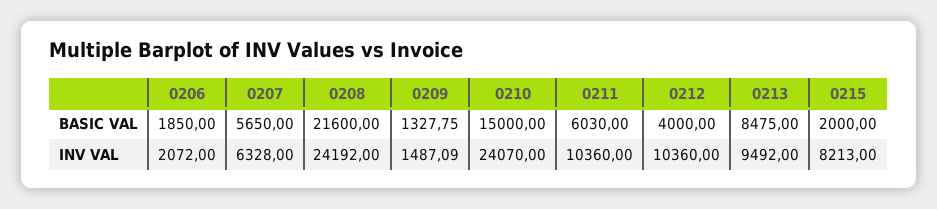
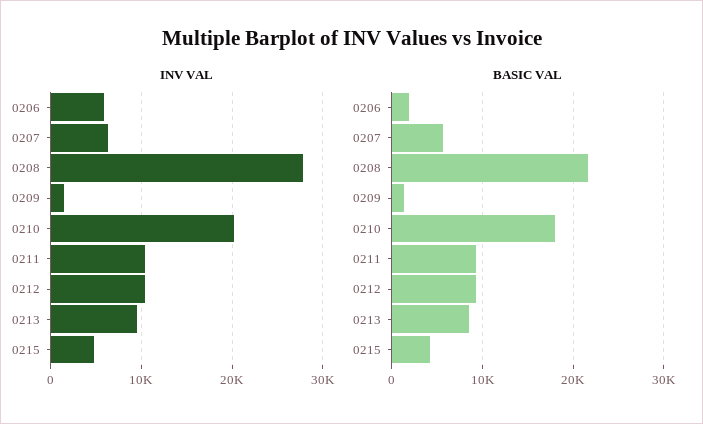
  {
    "BASIC VAL": {
      "0206": 1850,
      "0207": 5650,
      "0208": 21600,
      "0209": 1327.75,
-     "0210": 15000,
+     "0210": 18000,
-     "0211": 6030,
+     "0211": 9000,
-     "0212": 4000,
+     "0212": 9000,
      "0213": 8475,
-     "0215": 2000
+     "0215": 4000
    },
    "INV VAL": {
-     "0206": 2072,
+     "0206": 6000,
      "0207": 6328,
-     "0208": 24192,
+     "0208": 28000,
      "0209": 1487.09,
-     "0210": 24070,
+     "0210": 20000,
      "0211": 10360,
      "0212": 10360,
      "0213": 9492,
-     "0215": 8213
+     "0215": 5000
    }
  }

